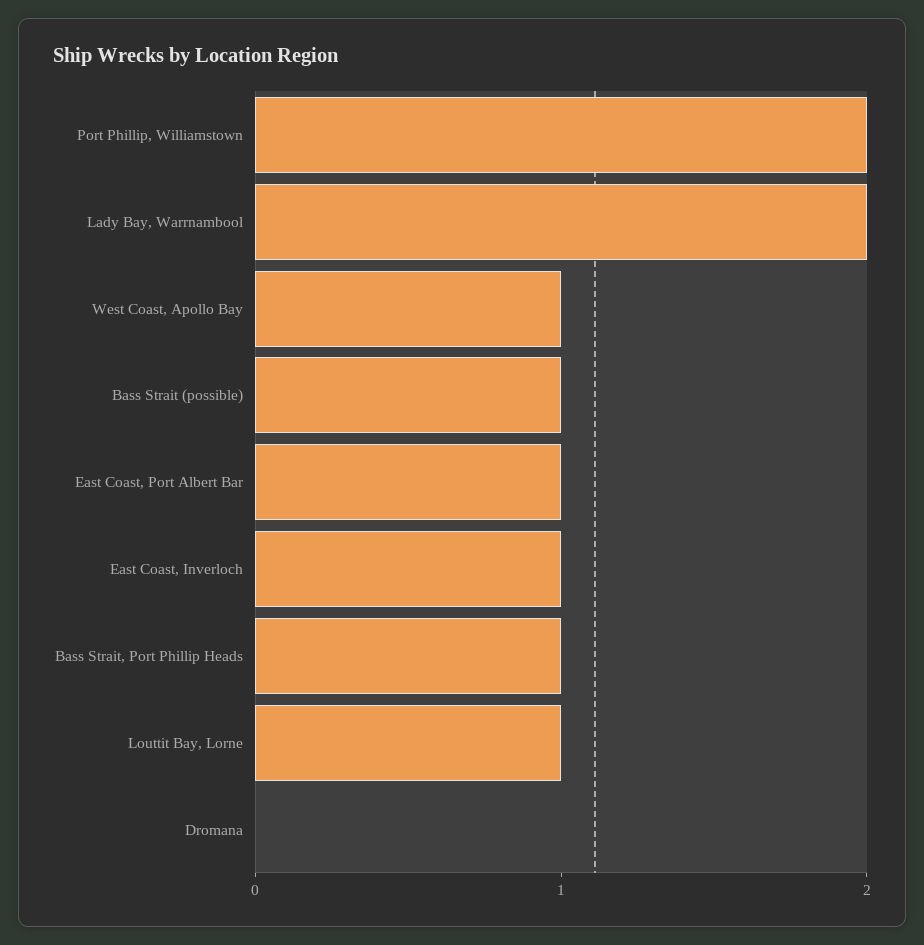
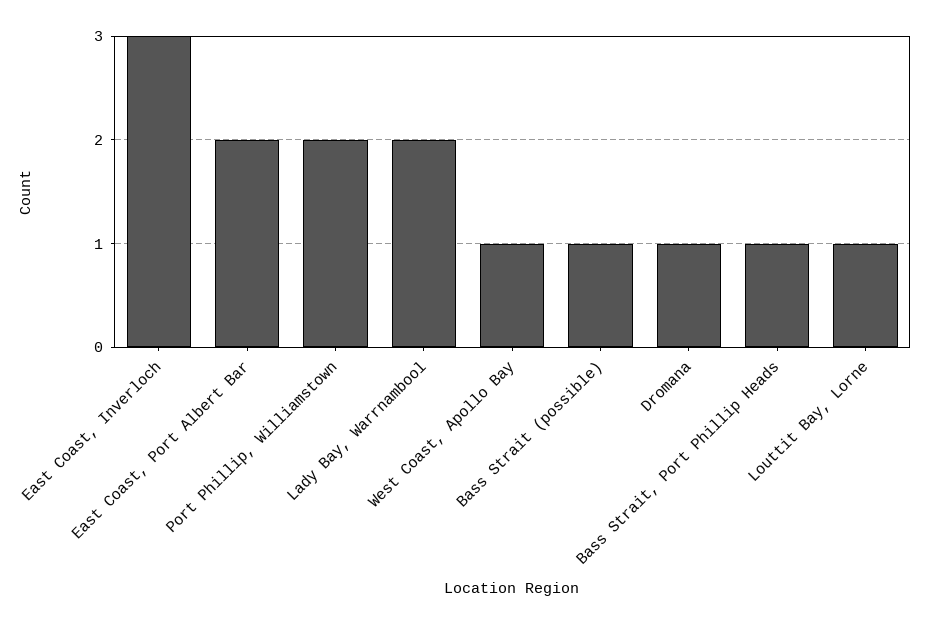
  {
    "Port Phillip, Williamstown": 2,
    "Lady Bay, Warrnambool": 2,
    "West Coast, Apollo Bay": 1,
    "Bass Strait (possible)": 1,
-   "East Coast, Port Albert Bar": 1,
+   "East Coast, Port Albert Bar": 2,
-   "East Coast, Inverloch": 1,
+   "East Coast, Inverloch": 3,
    "Bass Strait, Port Phillip Heads": 1,
    "Louttit Bay, Lorne": 1,
-   "Dromana": 0
+   "Dromana": 1
  }

